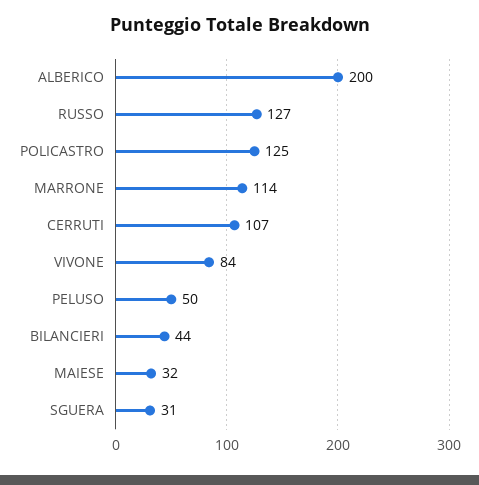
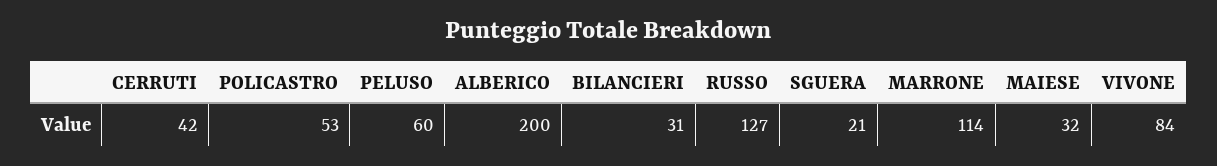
  {
    "ALBERICO": 200,
    "RUSSO": 127,
-   "POLICASTRO": 125,
+   "POLICASTRO": 53,
    "MARRONE": 114,
-   "CERRUTI": 107,
+   "CERRUTI": 42,
    "VIVONE": 84,
-   "PELUSO": 50,
+   "PELUSO": 60,
-   "BILANCIERI": 44,
+   "BILANCIERI": 31,
    "MAIESE": 32,
-   "SGUERA": 31
+   "SGUERA": 21
  }

